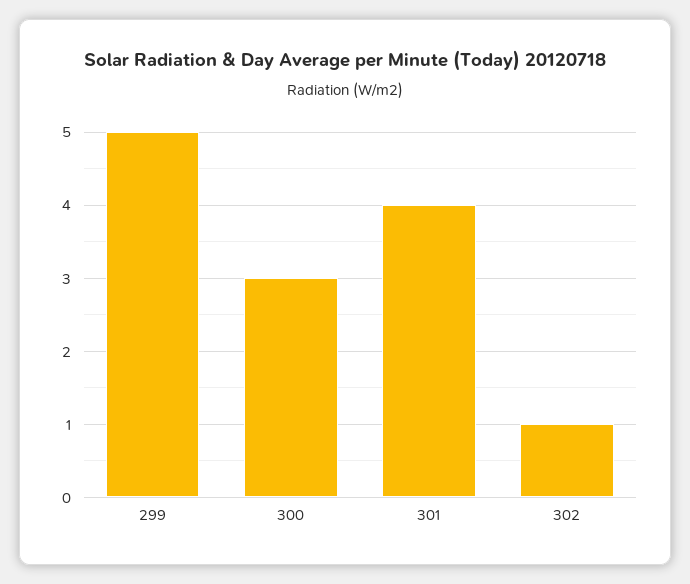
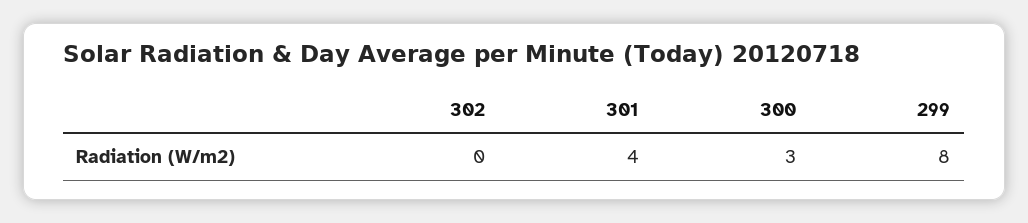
  {
-   "299": 5,
+   "299": 8,
    "300": 3,
    "301": 4,
-   "302": 1
+   "302": 0
  }

